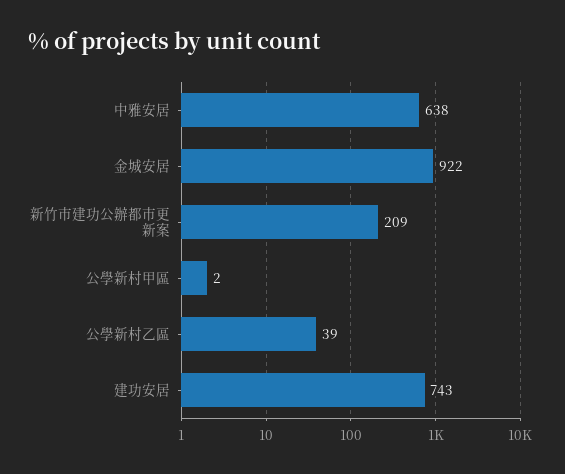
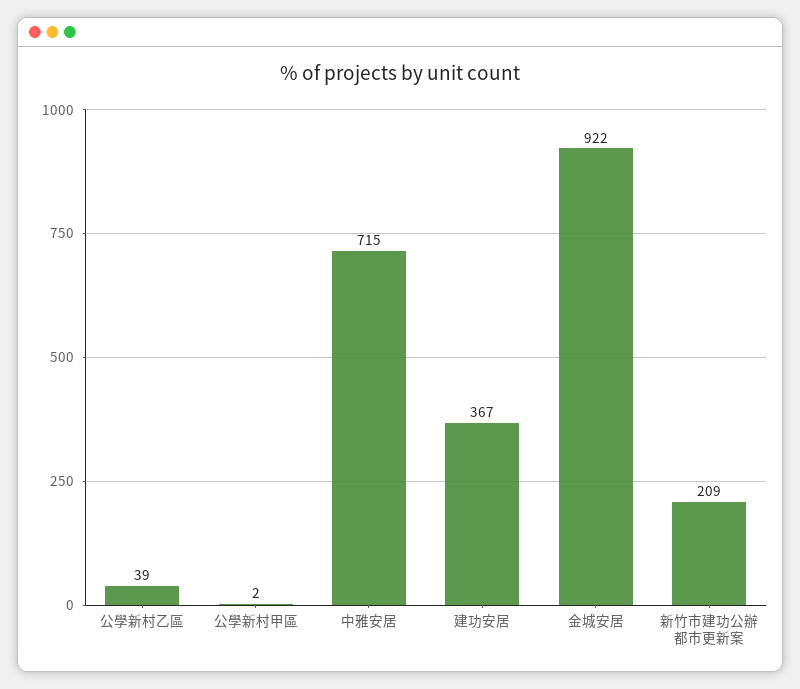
  {
-   "中雅安居": 638,
+   "中雅安居": 715,
    "金城安居": 922,
    "新竹市建功公辦都市更新案": 209,
    "公學新村甲區": 2,
    "公學新村乙區": 39,
-   "建功安居": 743
+   "建功安居": 367
  }

